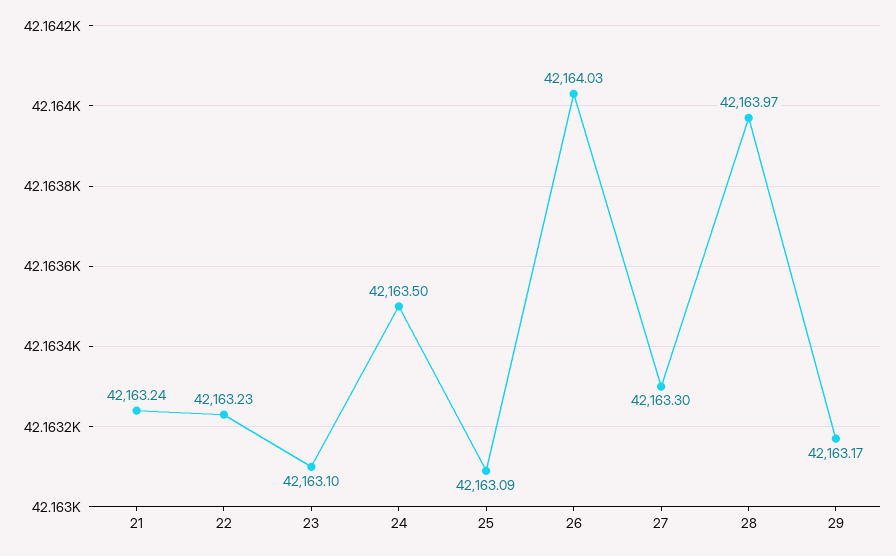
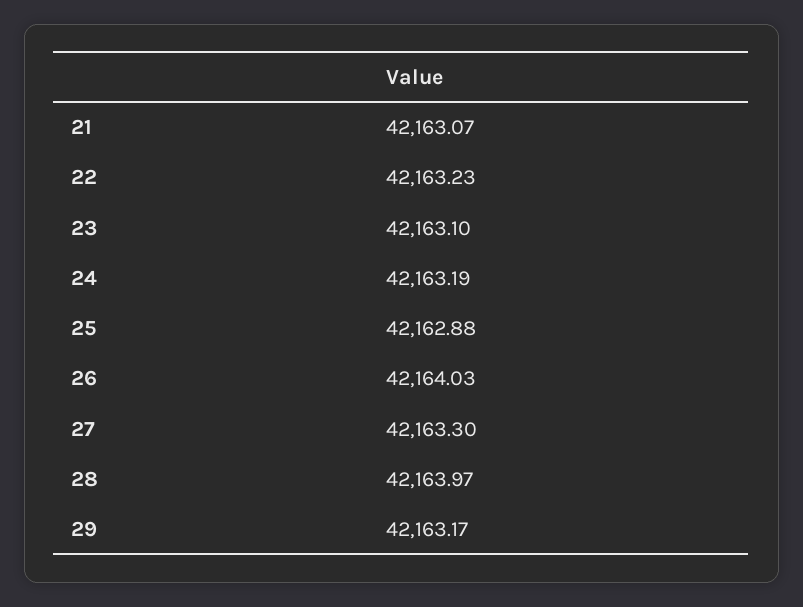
  {
-   "21": 42163.24,
+   "21": 42163.07,
    "22": 42163.23,
    "23": 42163.1,
-   "24": 42163.5,
+   "24": 42163.19,
-   "25": 42163.09,
+   "25": 42162.88,
    "26": 42164.03,
    "27": 42163.3,
    "28": 42163.97,
    "29": 42163.17
  }

